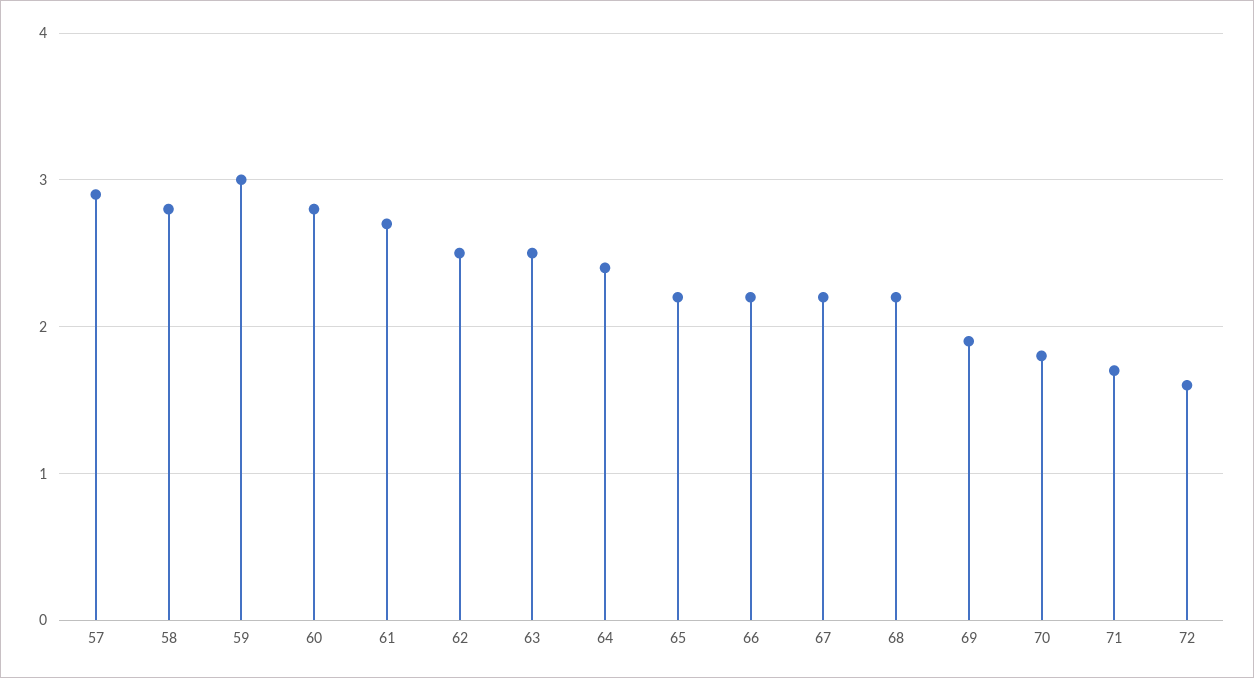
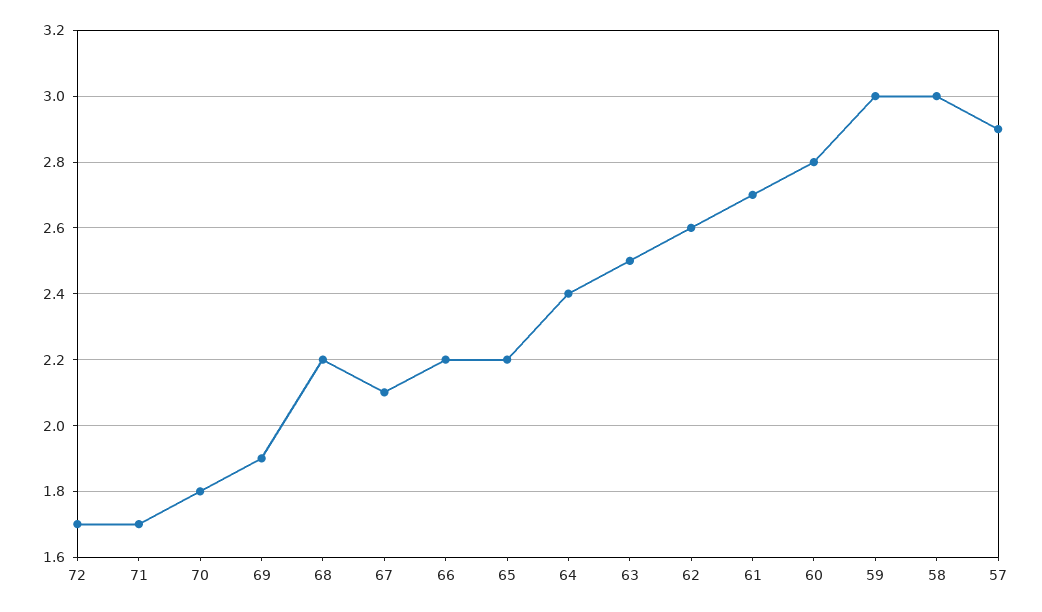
  {
    "57": 2.9,
-   "58": 2.8,
+   "58": 3,
    "59": 3,
    "60": 2.8,
    "61": 2.7,
-   "62": 2.5,
+   "62": 2.6,
    "63": 2.5,
    "64": 2.4,
    "65": 2.2,
    "66": 2.2,
-   "67": 2.2,
+   "67": 2.1,
    "68": 2.2,
    "69": 1.9,
    "70": 1.8,
    "71": 1.7,
-   "72": 1.6
+   "72": 1.7
  }

